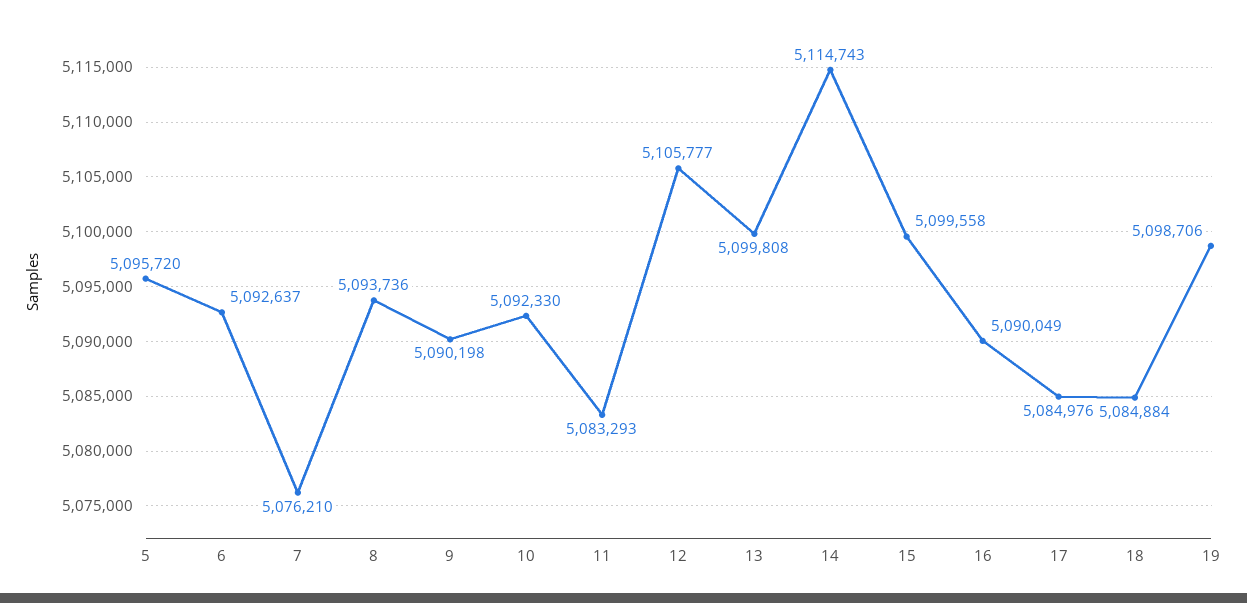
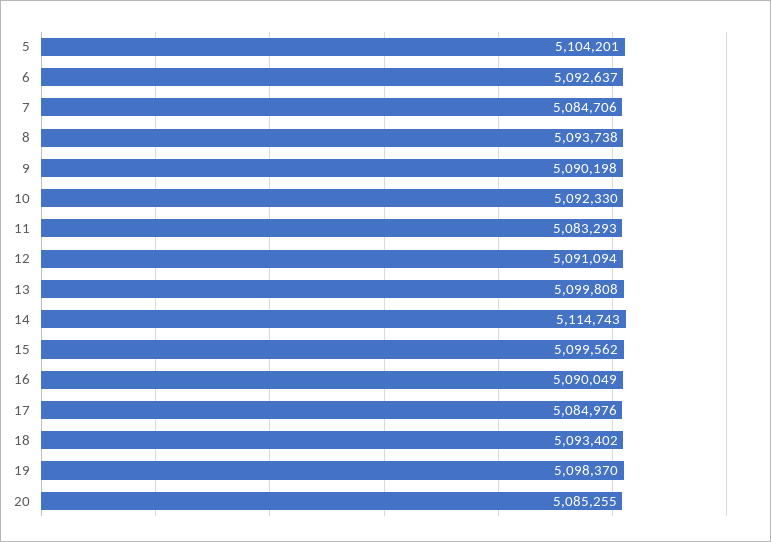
  {
-   "5": 5095720,
+   "5": 5104201,
    "6": 5092637,
-   "7": 5076210,
+   "7": 5084706,
-   "8": 5093736,
+   "8": 5093738,
    "9": 5090198,
    "10": 5092330,
    "11": 5083293,
-   "12": 5105777,
+   "12": 5091094,
    "13": 5099808,
    "14": 5114743,
-   "15": 5099558,
+   "15": 5099562,
    "16": 5090049,
    "17": 5084976,
-   "18": 5084884,
+   "18": 5093402,
-   "19": 5098706
+   "19": 5098370,
+   "20": 5085255
  }

